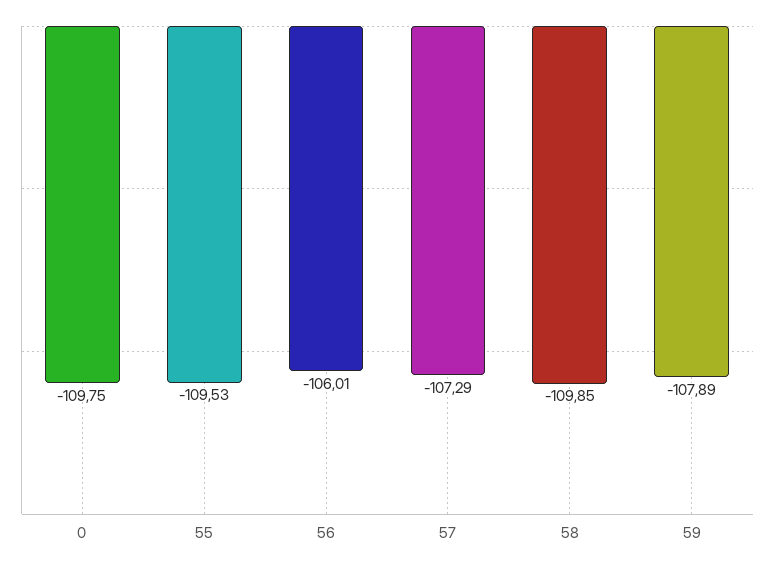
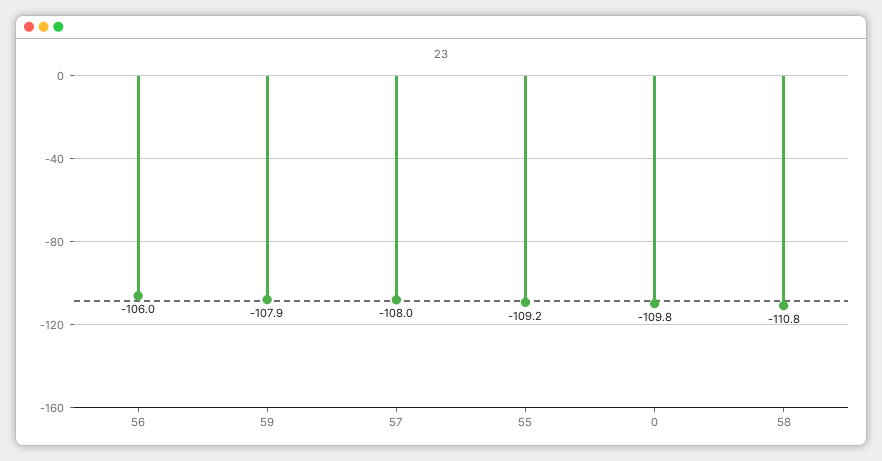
  {
    "0": -109.75,
-   "55": -109.53,
+   "55": -109.2,
    "56": -106.01,
-   "57": -107.29,
+   "57": -108,
-   "58": -109.85,
+   "58": -110.8,
    "59": -107.89
  }

